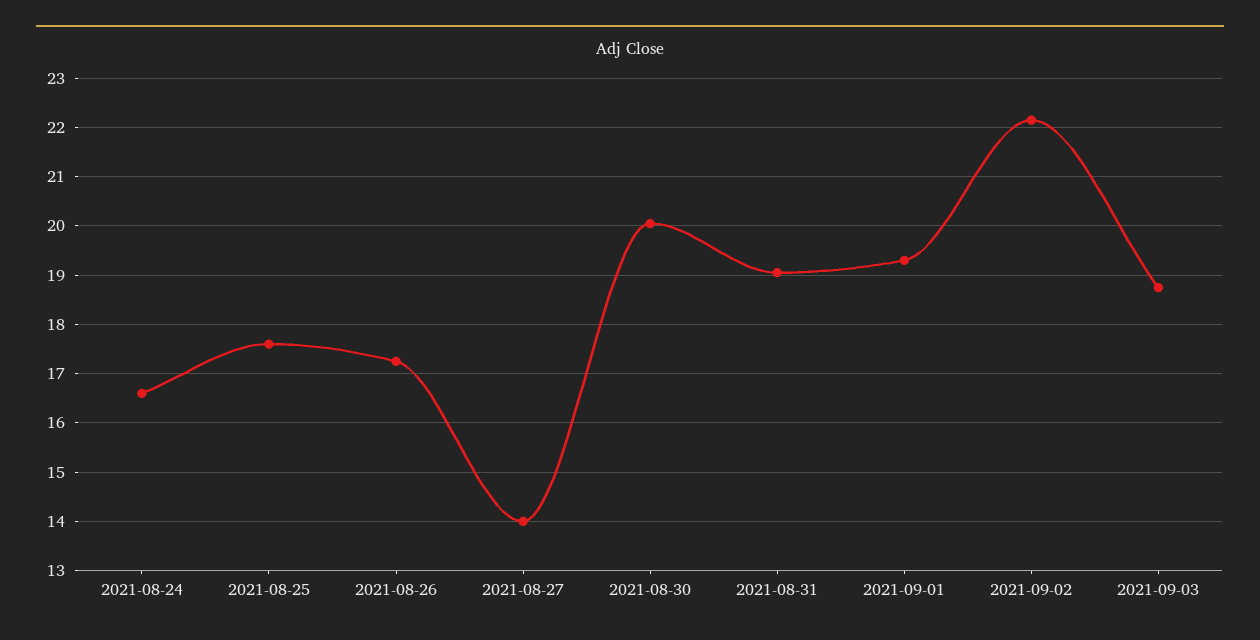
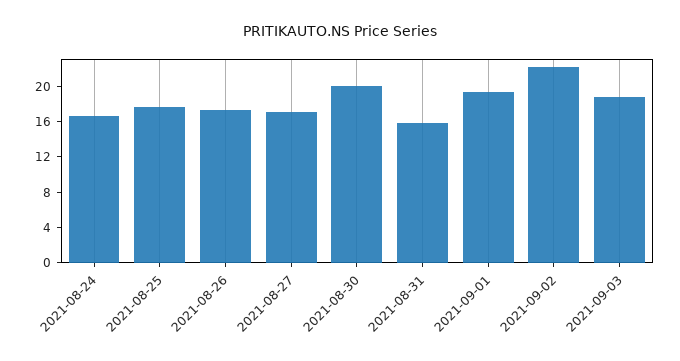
  {
    "2021-08-24": 16.6,
    "2021-08-25": 17.6,
    "2021-08-26": 17.2,
-   "2021-08-27": 14,
+   "2021-08-27": 17,
    "2021-08-30": 20,
-   "2021-08-31": 19,
+   "2021-08-31": 16,
    "2021-09-01": 19.4,
    "2021-09-02": 22.2,
    "2021-09-03": 18.8
  }

